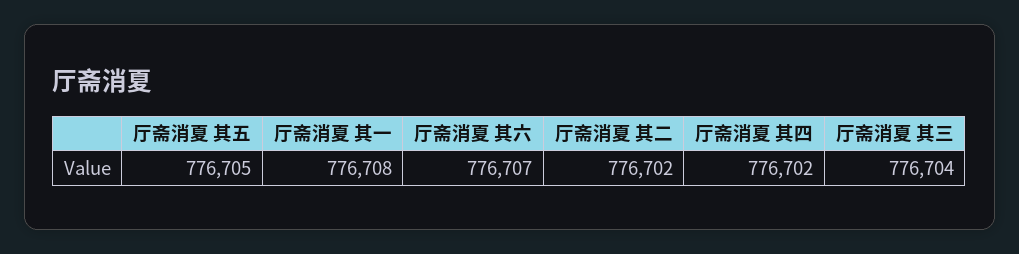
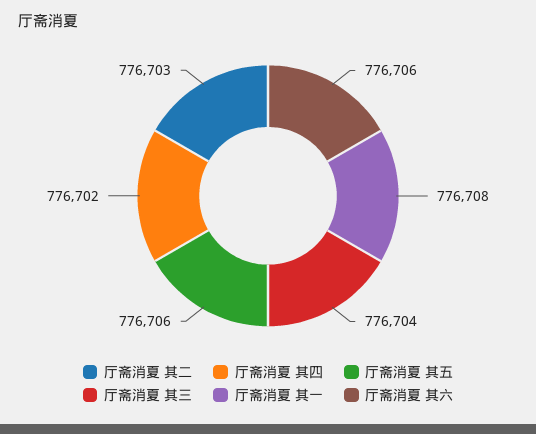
  {
-   "厅斋消夏 其五": 776705,
+   "厅斋消夏 其五": 776706,
    "厅斋消夏 其一": 776708,
-   "厅斋消夏 其六": 776707,
+   "厅斋消夏 其六": 776706,
-   "厅斋消夏 其二": 776702,
+   "厅斋消夏 其二": 776703,
    "厅斋消夏 其四": 776702,
    "厅斋消夏 其三": 776704
  }

